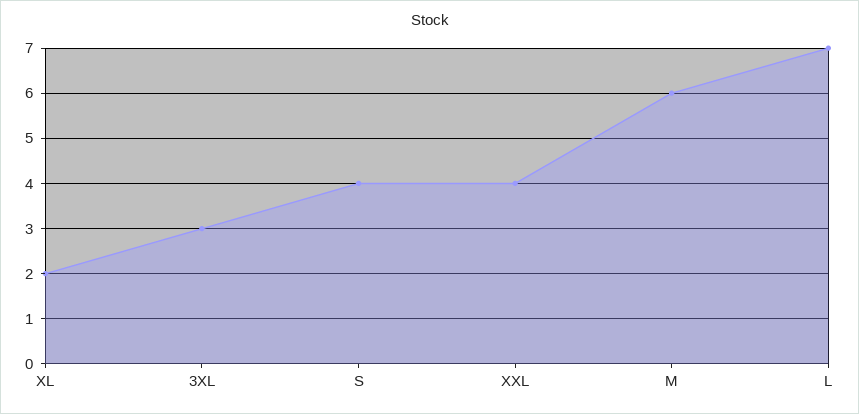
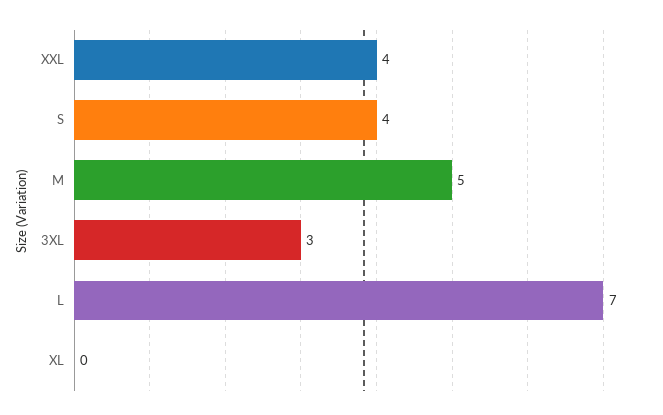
  {
-   "XL": 2,
+   "XL": 0,
    "3XL": 3,
    "S": 4,
    "XXL": 4,
-   "M": 6,
+   "M": 5,
    "L": 7
  }

